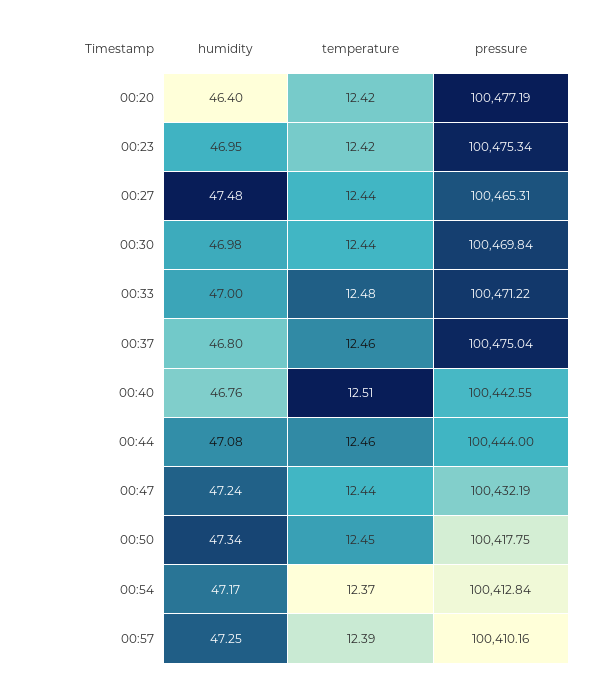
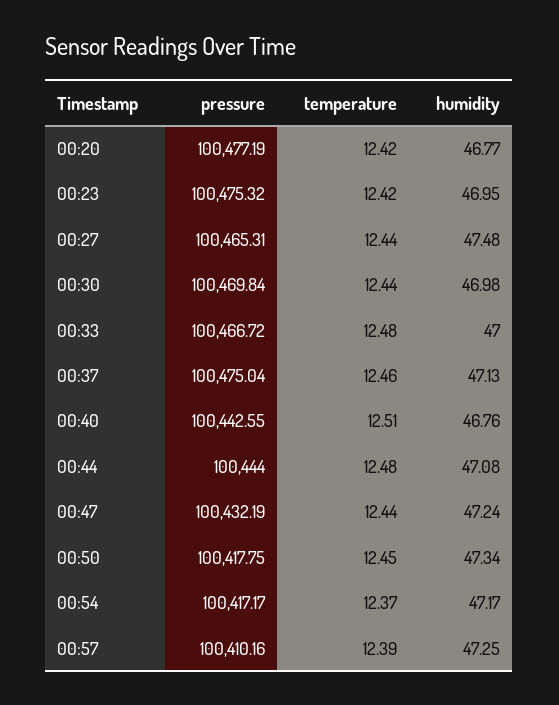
  {
    "humidity": {
-     "00:20": 46.4,
+     "00:20": 46.77,
      "00:23": 46.95,
      "00:27": 47.48,
      "00:30": 46.98,
      "00:33": 47,
-     "00:37": 46.8,
+     "00:37": 47.13,
      "00:40": 46.76,
      "00:44": 47.08,
      "00:47": 47.24,
      "00:50": 47.34,
      "00:54": 47.17,
      "00:57": 47.25
    },
    "temperature": {
      "00:20": 12.42,
      "00:23": 12.42,
      "00:27": 12.44,
      "00:30": 12.44,
      "00:33": 12.48,
      "00:37": 12.46,
      "00:40": 12.51,
-     "00:44": 12.46,
+     "00:44": 12.48,
      "00:47": 12.44,
      "00:50": 12.45,
      "00:54": 12.37,
      "00:57": 12.39
    },
    "pressure": {
      "00:20": 100477.19,
-     "00:23": 100475.34,
+     "00:23": 100475.32,
      "00:27": 100465.31,
      "00:30": 100469.84,
-     "00:33": 100471.22,
+     "00:33": 100466.72,
      "00:37": 100475.04,
      "00:40": 100442.55,
      "00:44": 100444,
      "00:47": 100432.19,
      "00:50": 100417.75,
-     "00:54": 100412.84,
+     "00:54": 100417.17,
      "00:57": 100410.16
    }
  }

